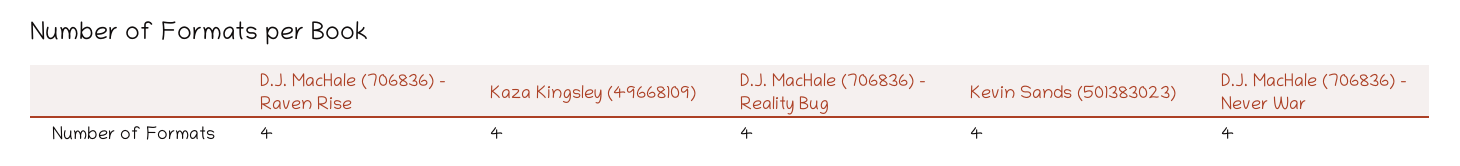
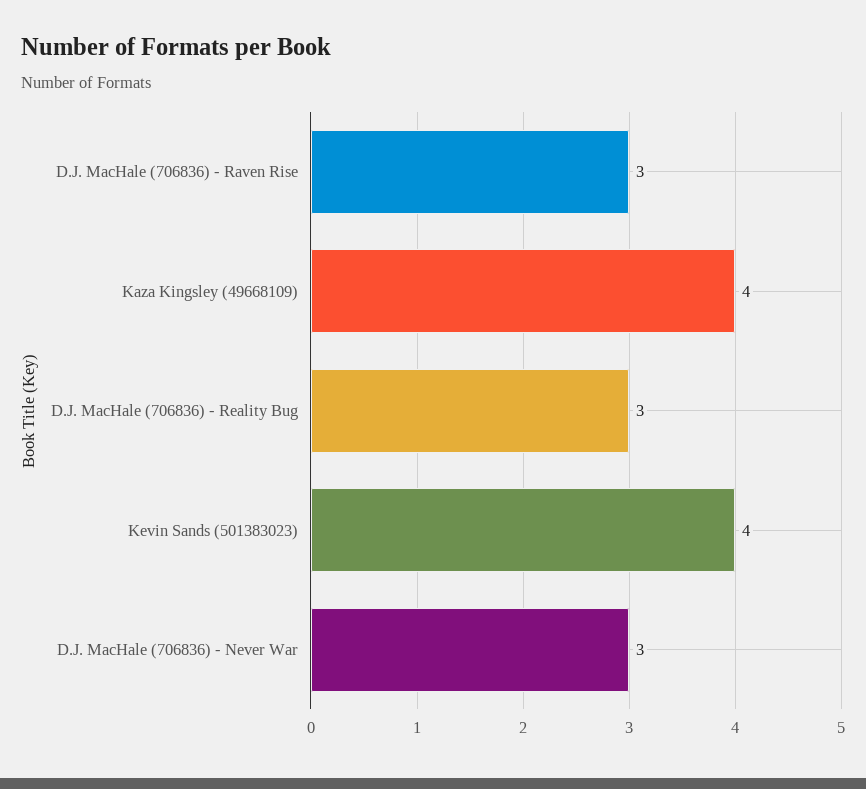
  {
-   "D.J. MacHale (706836) - Raven Rise": 4,
+   "D.J. MacHale (706836) - Raven Rise": 3,
    "Kaza Kingsley (49668109)": 4,
-   "D.J. MacHale (706836) - Reality Bug": 4,
+   "D.J. MacHale (706836) - Reality Bug": 3,
    "Kevin Sands (501383023)": 4,
-   "D.J. MacHale (706836) - Never War": 4
+   "D.J. MacHale (706836) - Never War": 3
  }

